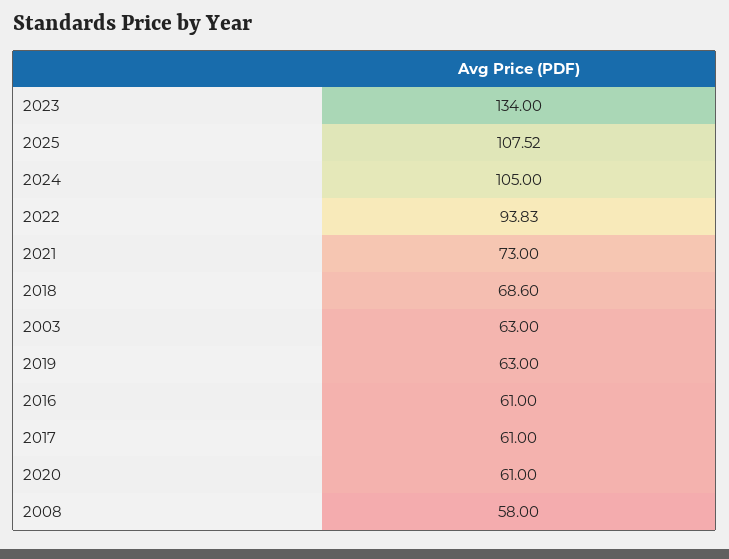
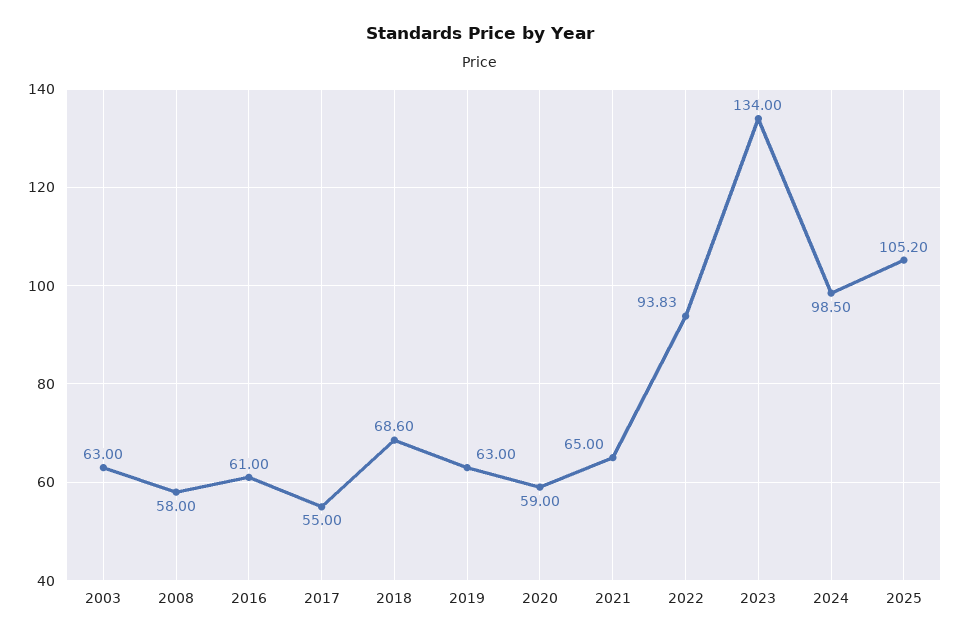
  {
    "2023": 134,
-   "2025": 107.52,
+   "2025": 105.2,
-   "2024": 105,
+   "2024": 98.5,
    "2022": 93.83,
-   "2021": 73,
+   "2021": 65,
    "2018": 68.6,
    "2003": 63,
    "2019": 63,
    "2016": 61,
-   "2017": 61,
+   "2017": 55,
-   "2020": 61,
+   "2020": 59,
    "2008": 58
  }

